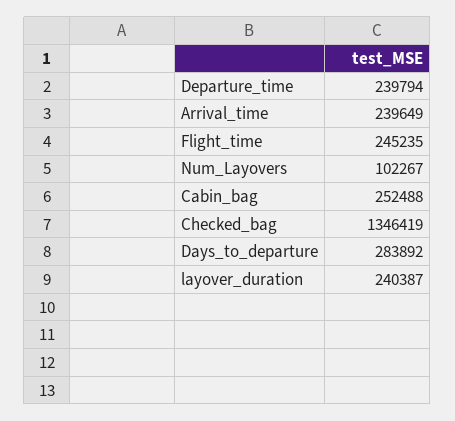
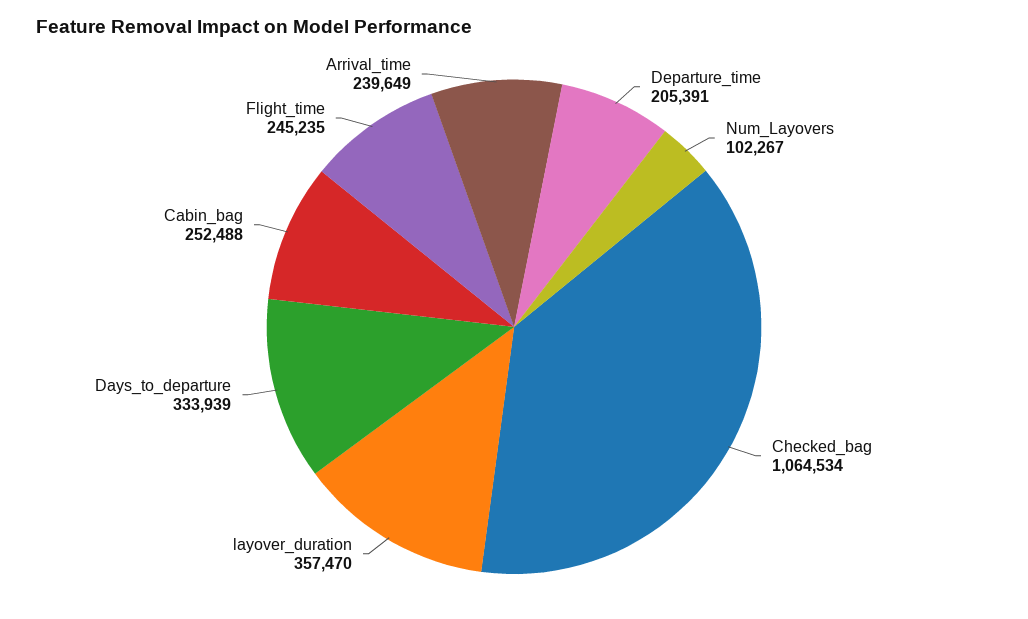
  {
-   "Departure_time": 239794,
+   "Departure_time": 205391,
    "Arrival_time": 239649,
    "Flight_time": 245235,
    "Num_Layovers": 102267,
    "Cabin_bag": 252488,
-   "Checked_bag": 1346419,
+   "Checked_bag": 1064534,
-   "Days_to_departure": 283892,
+   "Days_to_departure": 333939,
-   "layover_duration": 240387
+   "layover_duration": 357470
  }

